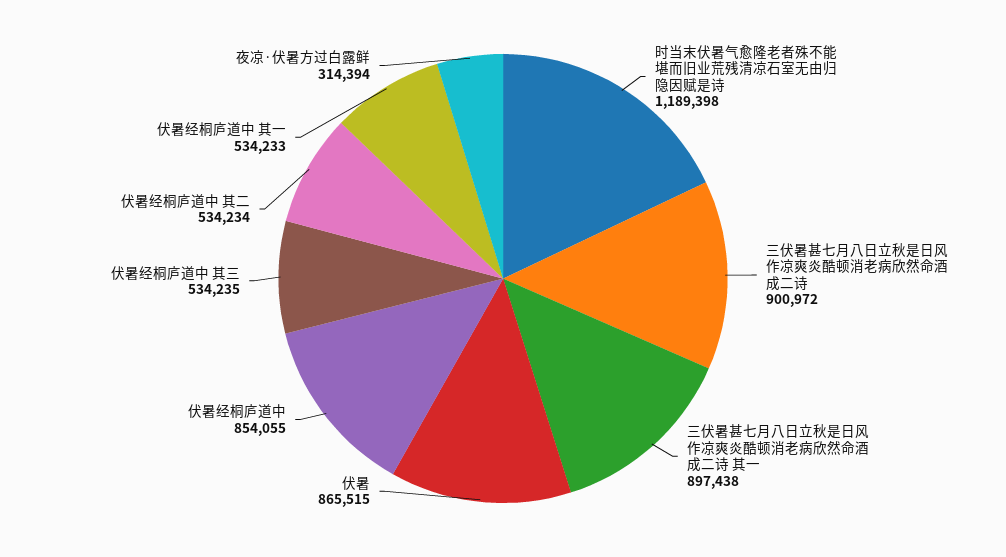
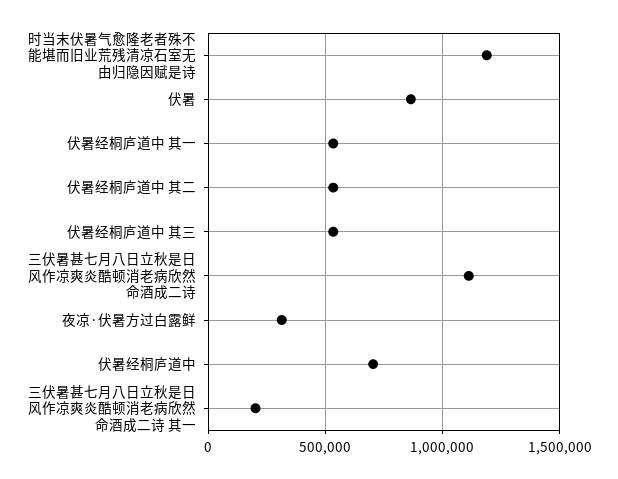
  {
    "时当末伏暑气愈隆老者殊不能堪而旧业荒残清凉石室无由归隐因赋是诗": 1189398,
-   "三伏暑甚七月八日立秋是日风作凉爽炎酷顿消老病欣然命酒成二诗": 900972,
+   "三伏暑甚七月八日立秋是日风作凉爽炎酷顿消老病欣然命酒成二诗": 1100000,
-   "三伏暑甚七月八日立秋是日风作凉爽炎酷顿消老病欣然命酒成二诗 其一": 897438,
+   "三伏暑甚七月八日立秋是日风作凉爽炎酷顿消老病欣然命酒成二诗 其一": 200000,
    "伏暑": 865515,
-   "伏暑经桐庐道中": 854055,
+   "伏暑经桐庐道中": 700000,
    "伏暑经桐庐道中 其三": 534235,
    "伏暑经桐庐道中 其二": 534234,
    "伏暑经桐庐道中 其一": 534233,
    "夜凉·伏暑方过白露鲜": 314394
  }

